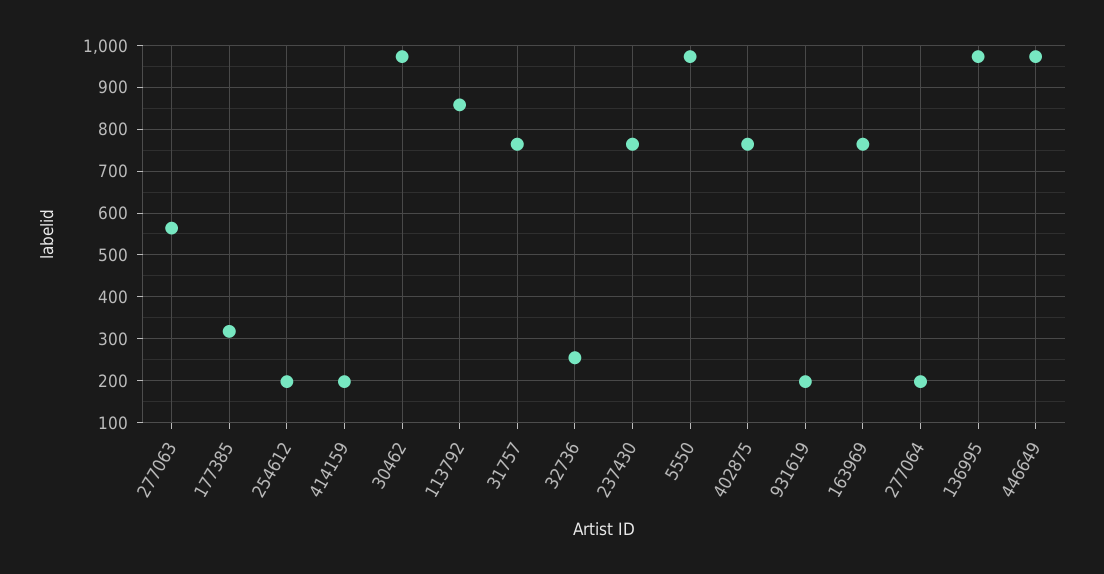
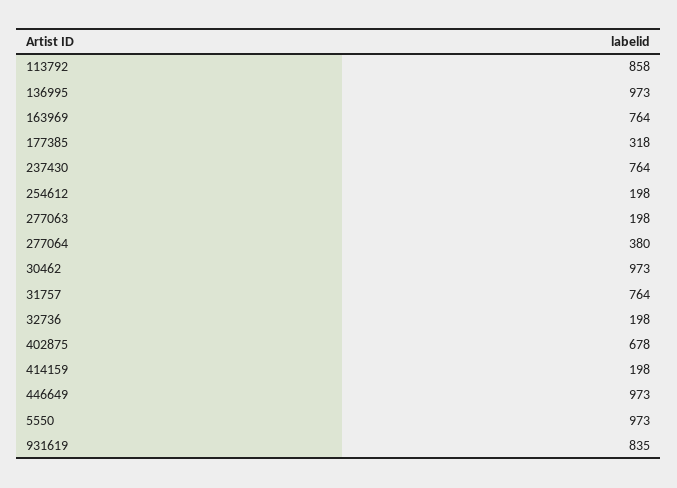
  {
-   "277063": 560,
+   "277063": 198,
    "177385": 318,
    "254612": 198,
    "414159": 198,
    "30462": 973,
    "113792": 858,
    "31757": 764,
-   "32736": 260,
+   "32736": 198,
    "237430": 764,
    "5550": 973,
-   "402875": 760,
+   "402875": 678,
-   "931619": 200,
+   "931619": 835,
    "163969": 764,
-   "277064": 200,
+   "277064": 380,
    "136995": 973,
    "446649": 973
  }

